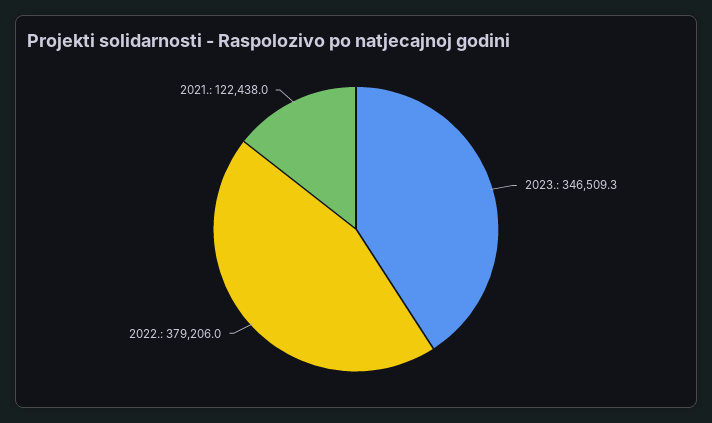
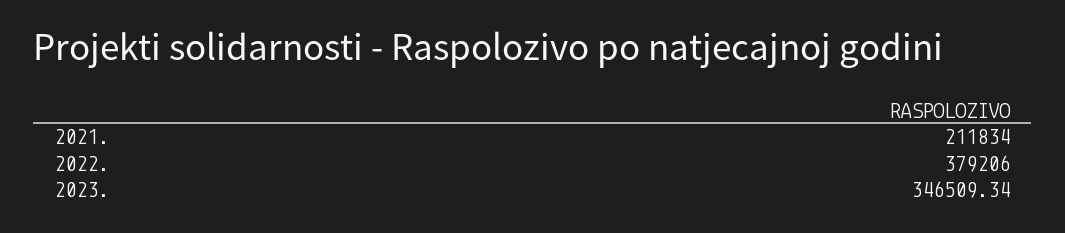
  {
    "2023.": 346509.34,
    "2022.": 379206,
-   "2021.": 122438
+   "2021.": 211834
  }

